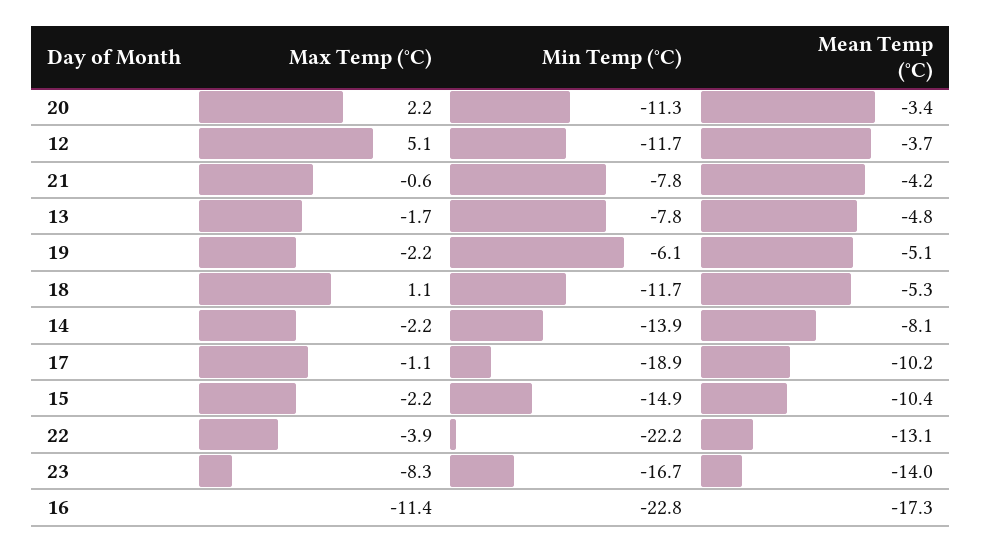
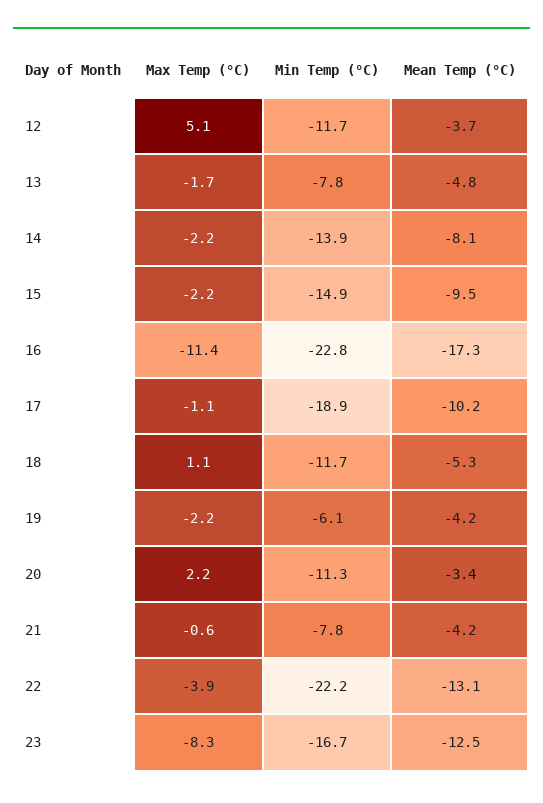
  {
    "Max Temp (°C)": {
      "20": 2.2,
      "12": 5.1,
      "21": -0.6,
      "13": -1.7,
      "19": -2.2,
      "18": 1.1,
      "14": -2.2,
      "17": -1.1,
      "15": -2.2,
      "22": -3.9,
      "23": -8.3,
      "16": -11.4
    },
    "Min Temp (°C)": {
      "20": -11.3,
      "12": -11.7,
      "21": -7.8,
      "13": -7.8,
      "19": -6.1,
      "18": -11.7,
      "14": -13.9,
      "17": -18.9,
      "15": -14.9,
      "22": -22.2,
      "23": -16.7,
      "16": -22.8
    },
    "Mean Temp (°C)": {
      "20": -3.4,
      "12": -3.7,
      "21": -4.2,
      "13": -4.8,
-     "19": -5.1,
+     "19": -4.2,
      "18": -5.3,
      "14": -8.1,
      "17": -10.2,
-     "15": -10.4,
+     "15": -9.5,
      "22": -13.1,
-     "23": -14,
+     "23": -12.5,
      "16": -17.3
    }
  }

